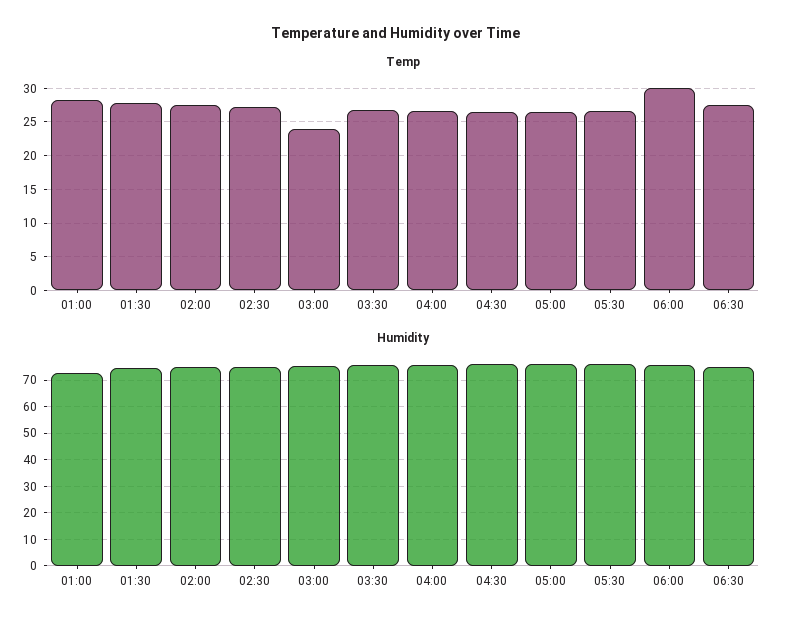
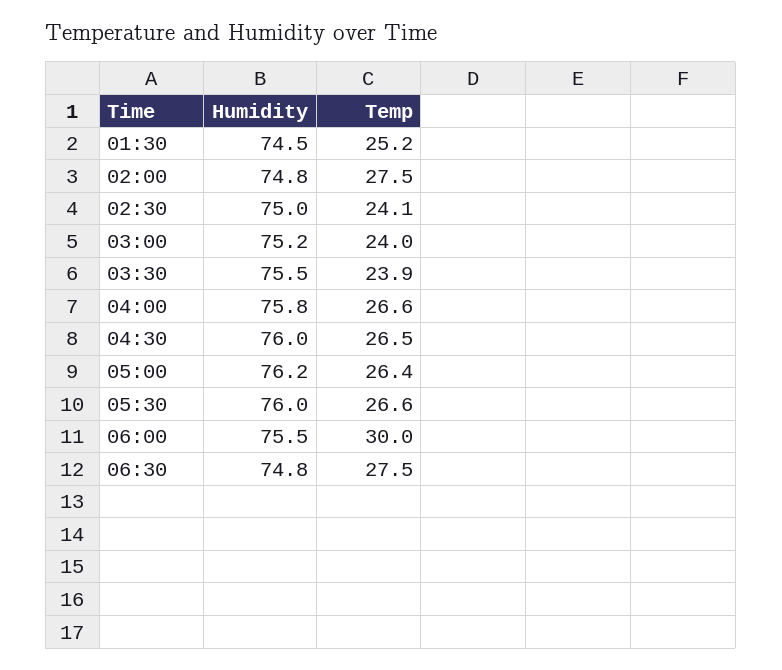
  {
    "Temp": {
-     "01:00": 28,
-     "01:30": 28,
+     "01:30": 25.2,
      "02:00": 27.5,
-     "02:30": 27,
+     "02:30": 24.1,
      "03:00": 24,
-     "03:30": 27,
+     "03:30": 23.9,
      "04:00": 26.6,
      "04:30": 26.5,
      "05:00": 26.4,
      "05:30": 26.6,
      "06:00": 30,
      "06:30": 27.5
    },
    "Humidity": {
-     "01:00": 72.5,
      "01:30": 74.5,
      "02:00": 74.8,
      "02:30": 75,
      "03:00": 75.2,
      "03:30": 75.5,
      "04:00": 75.8,
      "04:30": 76,
      "05:00": 76.2,
      "05:30": 76,
      "06:00": 75.5,
      "06:30": 74.8
    }
  }

